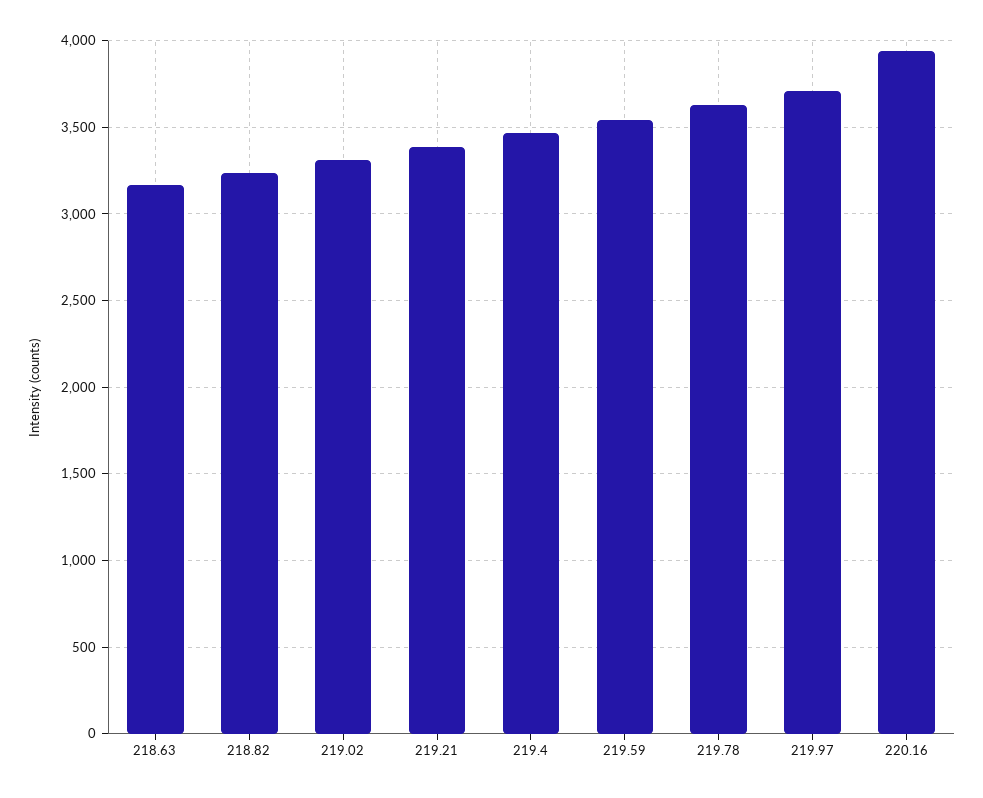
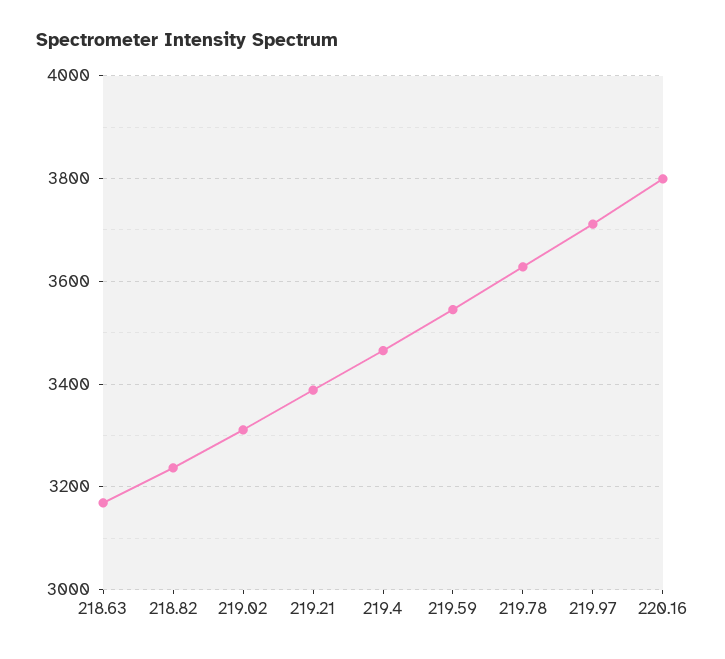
  {
    "218.63": 3160,
    "218.82": 3240,
    "219.02": 3320,
    "219.21": 3380,
    "219.4": 3460,
    "219.59": 3540,
    "219.78": 3620,
    "219.97": 3720,
-   "220.16": 3950
+   "220.16": 3800
  }

